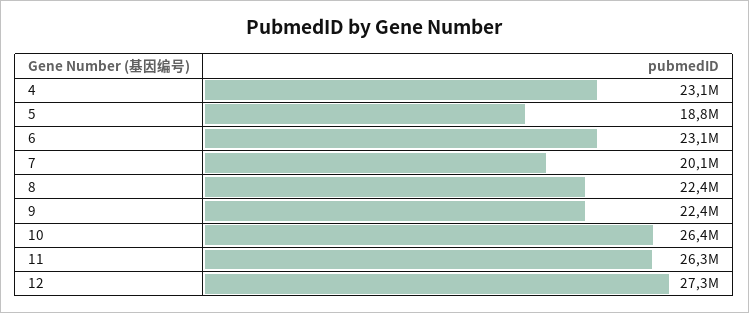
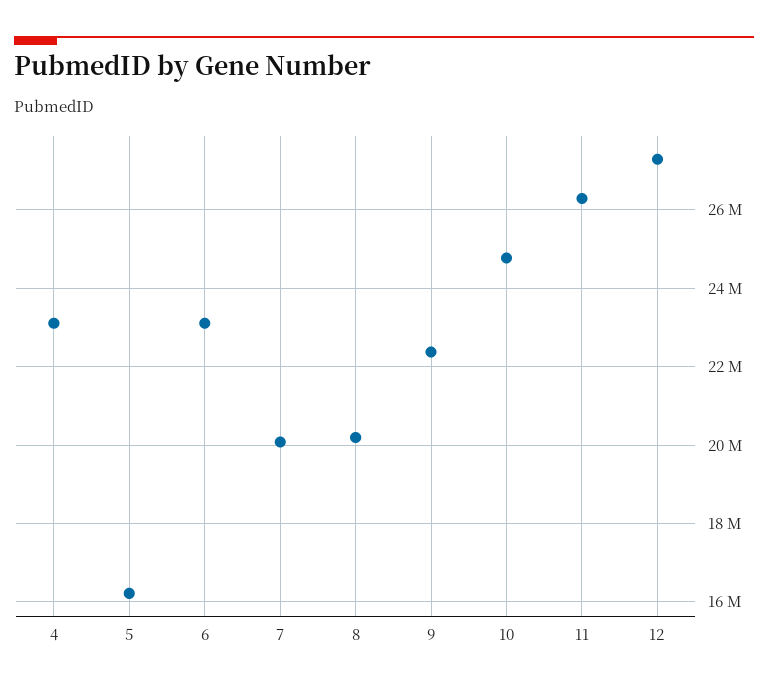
  {
    "4": 23100000,
-   "5": 18800000,
+   "5": 16200000,
    "6": 23100000,
    "7": 20100000,
-   "8": 22400000,
+   "8": 20200000,
    "9": 22400000,
-   "10": 26400000,
+   "10": 24800000,
    "11": 26300000,
    "12": 27300000
  }

